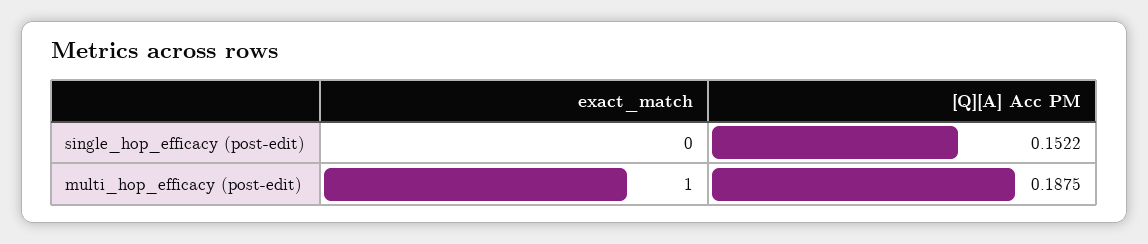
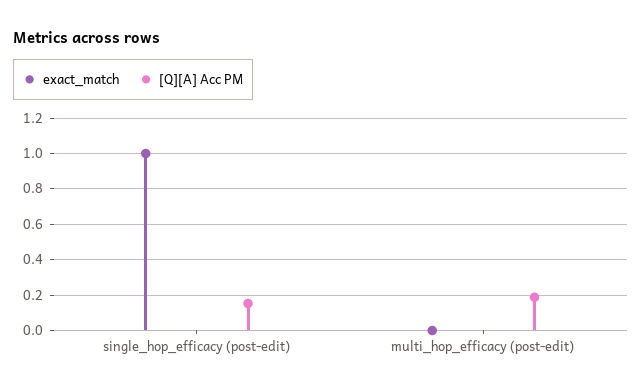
  {
    "exact_match": {
-     "single_hop_efficacy (post-edit)": 0,
+     "single_hop_efficacy (post-edit)": 1,
-     "multi_hop_efficacy (post-edit)": 1
+     "multi_hop_efficacy (post-edit)": 0
    },
    "[Q][A] Acc PM": {
      "single_hop_efficacy (post-edit)": 0.1522,
      "multi_hop_efficacy (post-edit)": 0.1875
    }
  }

